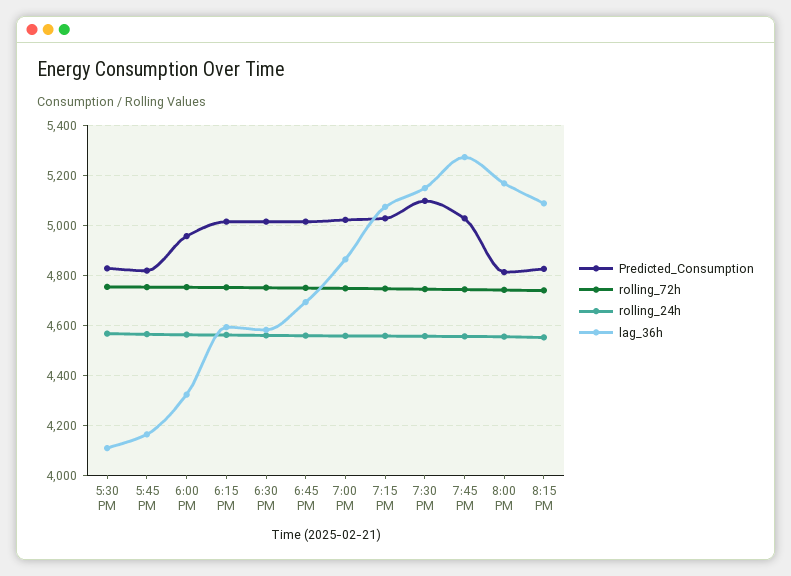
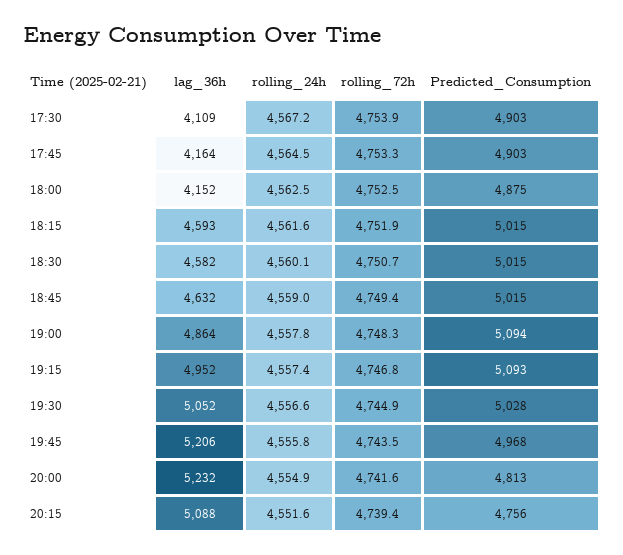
  {
    "Predicted_Consumption": {
-     "5:30 PM": 4825,
+     "5:30 PM": 4903,
-     "5:45 PM": 4825,
+     "5:45 PM": 4903,
-     "6:00 PM": 4950,
+     "6:00 PM": 4875,
      "6:15 PM": 5015,
      "6:30 PM": 5015,
      "6:45 PM": 5015,
-     "7:00 PM": 5025,
+     "7:00 PM": 5094,
-     "7:15 PM": 5025,
+     "7:15 PM": 5093,
-     "7:30 PM": 5100,
+     "7:30 PM": 5028,
-     "7:45 PM": 5025,
+     "7:45 PM": 4968,
      "8:00 PM": 4813,
-     "8:15 PM": 4825
+     "8:15 PM": 4756
    },
    "rolling_72h": {
      "5:30 PM": 4753.9,
      "5:45 PM": 4753.3,
      "6:00 PM": 4752.5,
      "6:15 PM": 4751.9,
      "6:30 PM": 4750.7,
      "6:45 PM": 4749.4,
      "7:00 PM": 4748.3,
      "7:15 PM": 4746.8,
      "7:30 PM": 4744.9,
      "7:45 PM": 4743.5,
      "8:00 PM": 4741.6,
      "8:15 PM": 4739.4
    },
    "rolling_24h": {
      "5:30 PM": 4567.2,
      "5:45 PM": 4564.5,
      "6:00 PM": 4562.5,
      "6:15 PM": 4561.6,
      "6:30 PM": 4560.1,
      "6:45 PM": 4559,
      "7:00 PM": 4557.8,
      "7:15 PM": 4557.4,
      "7:30 PM": 4556.6,
      "7:45 PM": 4555.8,
      "8:00 PM": 4554.9,
      "8:15 PM": 4551.6
    },
    "lag_36h": {
      "5:30 PM": 4109,
      "5:45 PM": 4164,
-     "6:00 PM": 4325,
+     "6:00 PM": 4152,
      "6:15 PM": 4593,
      "6:30 PM": 4582,
-     "6:45 PM": 4700,
+     "6:45 PM": 4632,
      "7:00 PM": 4864,
-     "7:15 PM": 5075,
+     "7:15 PM": 4952,
-     "7:30 PM": 5150,
+     "7:30 PM": 5052,
-     "7:45 PM": 5275,
+     "7:45 PM": 5206,
-     "8:00 PM": 5175,
+     "8:00 PM": 5232,
      "8:15 PM": 5088
    }
  }

